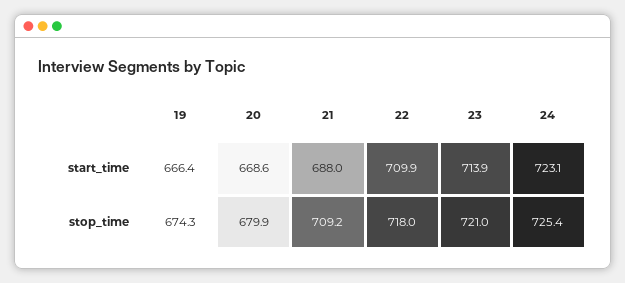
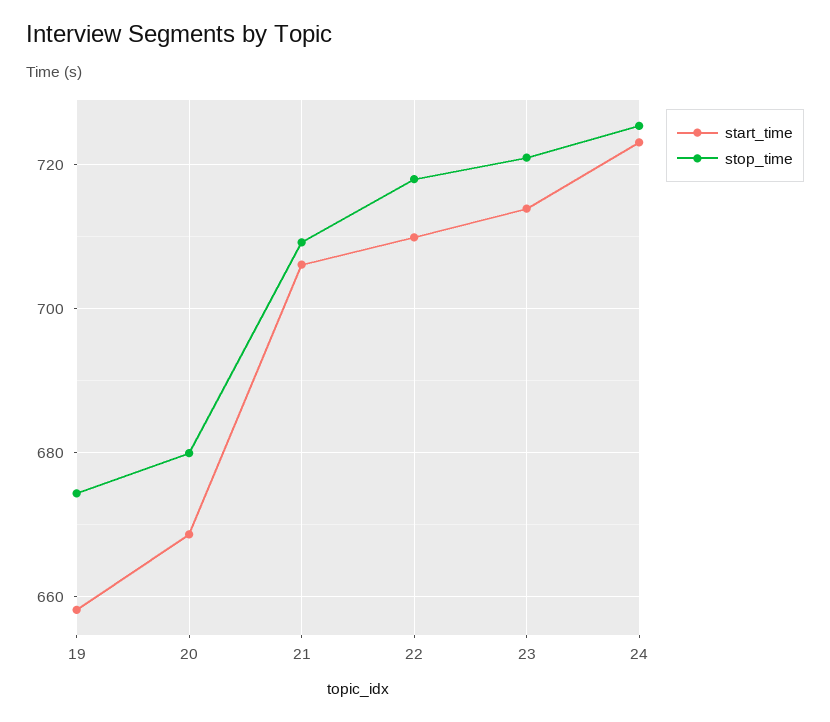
  {
    "start_time": {
-     "19": 666.4,
+     "19": 658,
      "20": 668.6,
-     "21": 688,
+     "21": 706,
      "22": 709.9,
      "23": 713.9,
      "24": 723.1
    },
    "stop_time": {
      "19": 674.3,
      "20": 679.9,
      "21": 709.2,
      "22": 718,
      "23": 721,
      "24": 725.4
    }
  }

